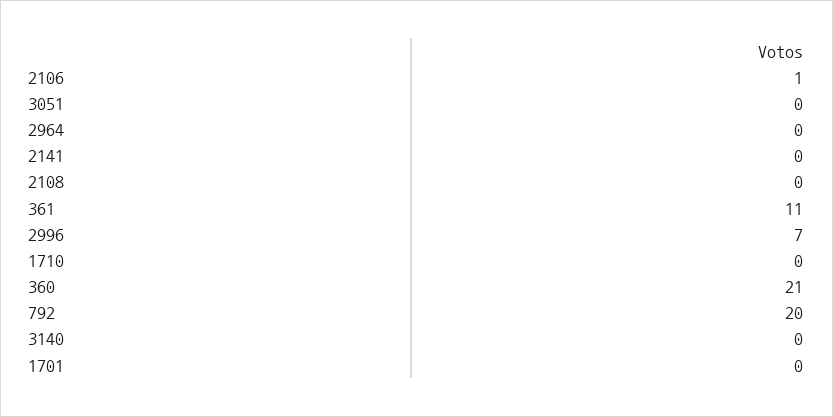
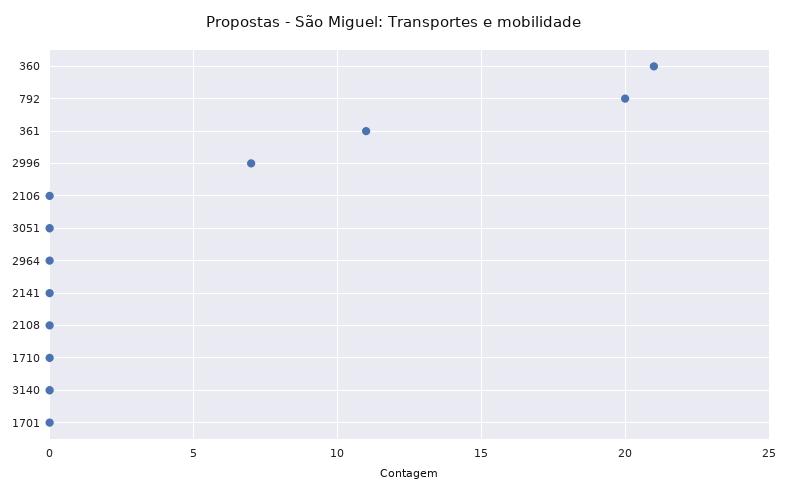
  {
-   "2106": 1,
+   "2106": 0,
    "3051": 0,
    "2964": 0,
    "2141": 0,
    "2108": 0,
    "361": 11,
    "2996": 7,
    "1710": 0,
    "360": 21,
    "792": 20,
    "3140": 0,
    "1701": 0
  }

